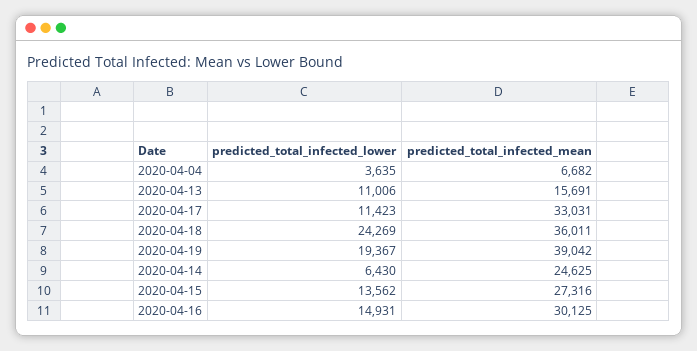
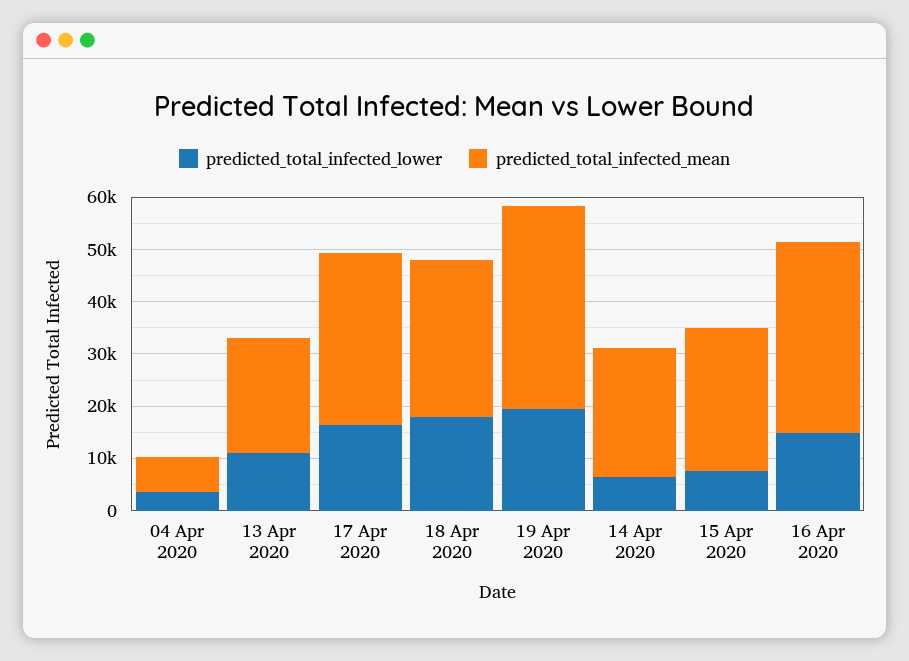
  {
    "predicted_total_infected_lower": {
      "2020-04-04": 3635,
      "2020-04-13": 11006,
-     "2020-04-17": 11423,
+     "2020-04-17": 16000,
-     "2020-04-18": 24269,
+     "2020-04-18": 18000,
      "2020-04-19": 19367,
      "2020-04-14": 6430,
-     "2020-04-15": 13562,
+     "2020-04-15": 8000,
      "2020-04-16": 14931
    },
    "predicted_total_infected_mean": {
      "2020-04-04": 6682,
-     "2020-04-13": 15691,
+     "2020-04-13": 22000,
      "2020-04-17": 33031,
-     "2020-04-18": 36011,
+     "2020-04-18": 30000,
      "2020-04-19": 39042,
      "2020-04-14": 24625,
      "2020-04-15": 27316,
-     "2020-04-16": 30125
+     "2020-04-16": 36000
    }
  }

